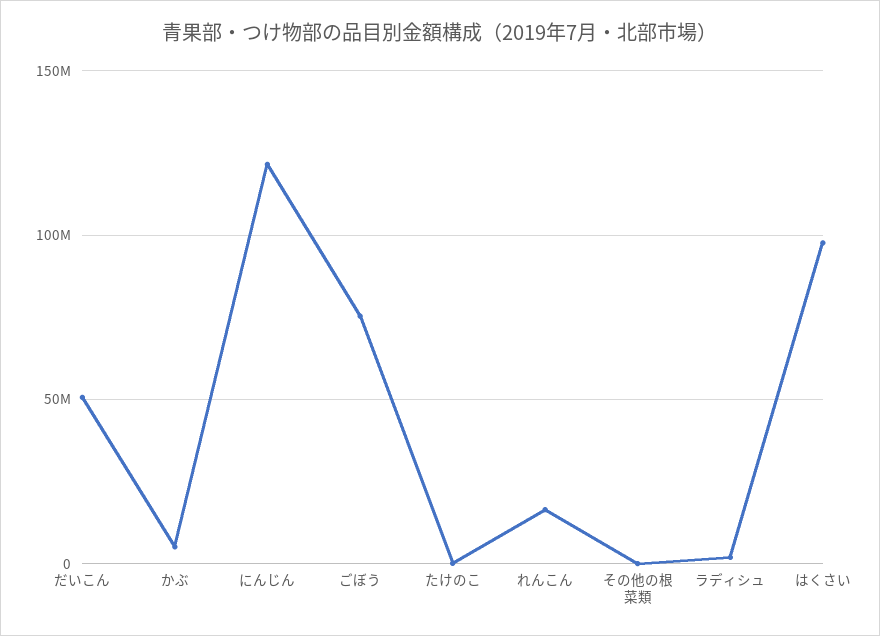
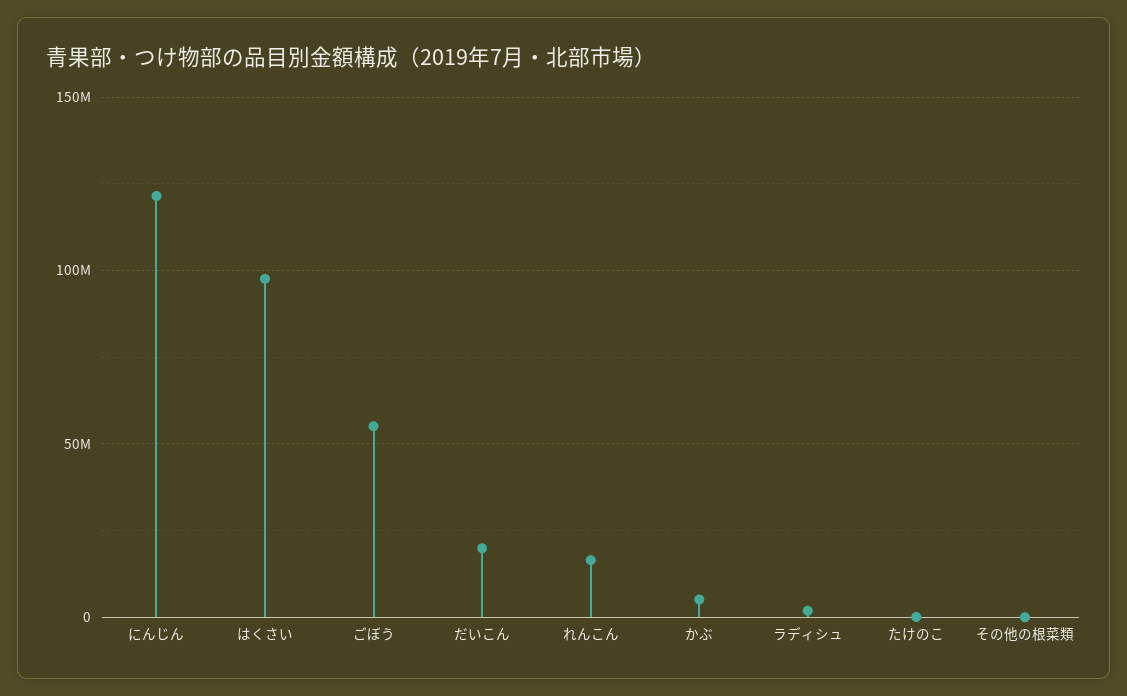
  {
-   "だいこん": 50000000,
+   "だいこん": 20000000,
    "かぶ": 5000000,
    "にんじん": 120000000,
-   "ごぼう": 75000000,
+   "ごぼう": 55000000,
    "たけのこ": 0,
    "れんこん": 15000000,
    "その他の根菜類": 0,
    "ラディシュ": 0,
    "はくさい": 100000000
  }

